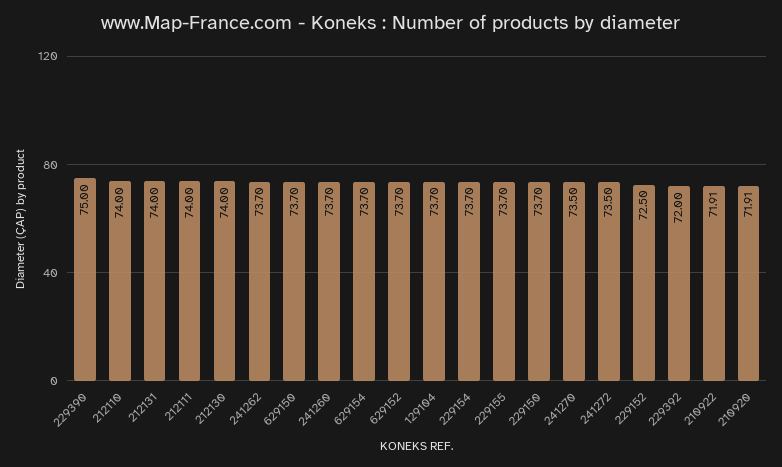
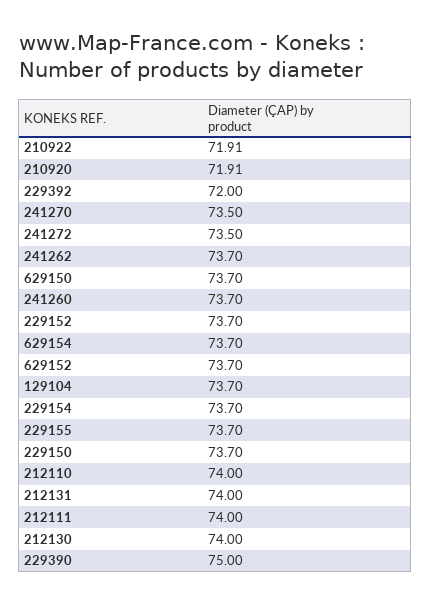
  {
    "229390": 75,
    "212110": 74,
    "212131": 74,
    "212111": 74,
    "212130": 74,
    "241262": 73.7,
    "629150": 73.7,
    "241260": 73.7,
    "629154": 73.7,
    "629152": 73.7,
    "129104": 73.7,
    "229154": 73.7,
    "229155": 73.7,
    "229150": 73.7,
    "241270": 73.5,
    "241272": 73.5,
-   "229152": 72.5,
+   "229152": 73.7,
    "229392": 72,
    "210922": 71.91,
    "210920": 71.91
  }

